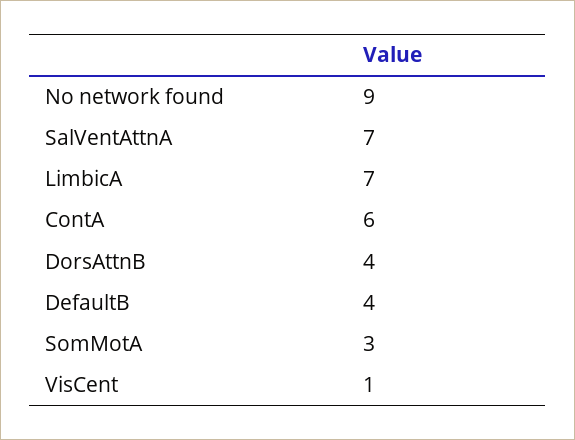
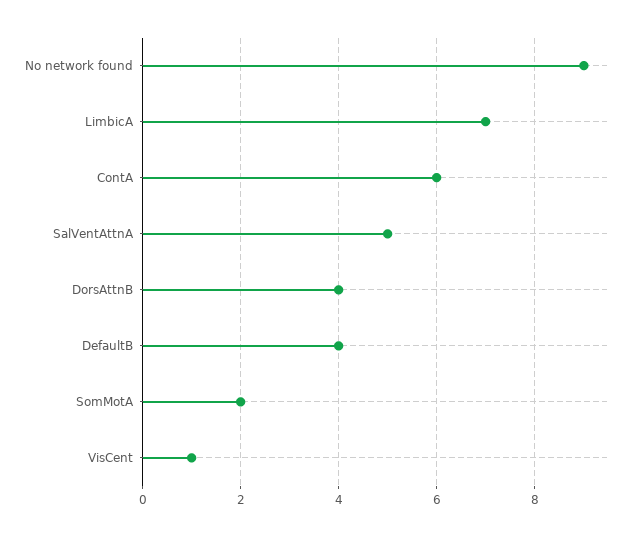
  {
    "No network found": 9,
-   "SalVentAttnA": 7,
+   "SalVentAttnA": 5,
    "LimbicA": 7,
    "ContA": 6,
    "DorsAttnB": 4,
    "DefaultB": 4,
-   "SomMotA": 3,
+   "SomMotA": 2,
    "VisCent": 1
  }

